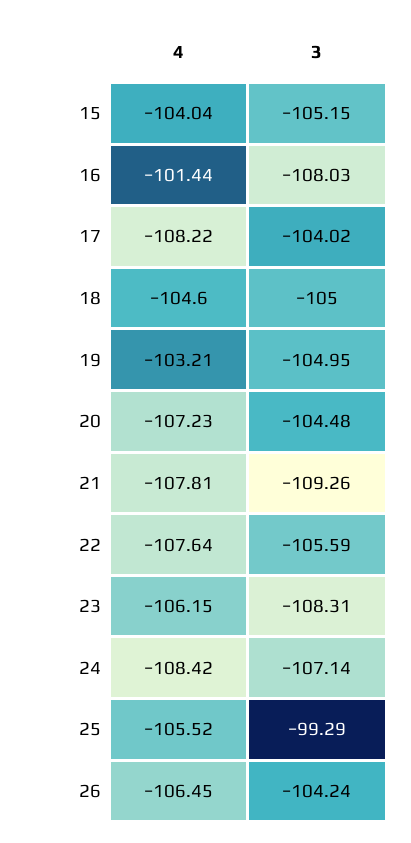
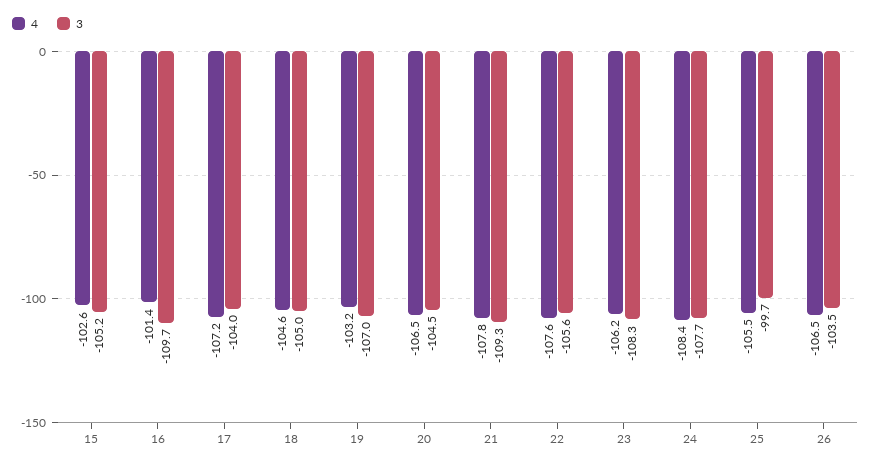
  {
    "4": {
-     "15": -104.04,
+     "15": -102.6,
      "16": -101.44,
-     "17": -108.22,
+     "17": -107.2,
      "18": -104.6,
      "19": -103.21,
-     "20": -107.23,
+     "20": -106.5,
      "21": -107.81,
      "22": -107.64,
      "23": -106.15,
      "24": -108.42,
      "25": -105.52,
      "26": -106.45
    },
    "3": {
      "15": -105.15,
-     "16": -108.03,
+     "16": -109.7,
      "17": -104.02,
      "18": -105,
-     "19": -104.95,
+     "19": -107,
      "20": -104.48,
      "21": -109.26,
      "22": -105.59,
      "23": -108.31,
-     "24": -107.14,
+     "24": -107.7,
-     "25": -99.29,
+     "25": -99.7,
-     "26": -104.24
+     "26": -103.5
    }
  }

